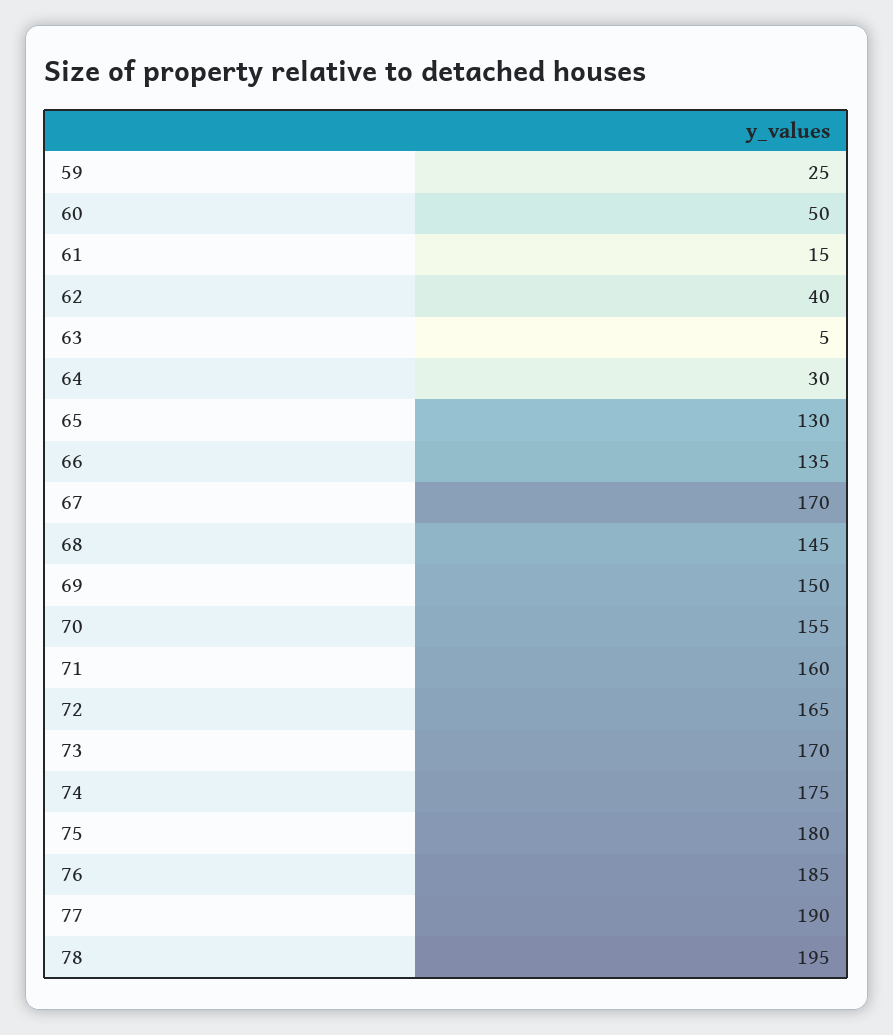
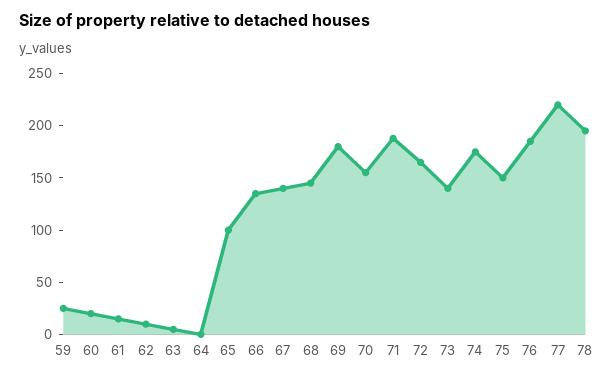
  {
    "59": 25,
-   "60": 50,
+   "60": 20,
    "61": 15,
-   "62": 40,
+   "62": 10,
    "63": 5,
-   "64": 30,
+   "64": 0,
-   "65": 130,
+   "65": 100,
    "66": 135,
-   "67": 170,
+   "67": 140,
    "68": 145,
-   "69": 150,
+   "69": 180,
    "70": 155,
-   "71": 160,
+   "71": 190,
    "72": 165,
-   "73": 170,
+   "73": 140,
    "74": 175,
-   "75": 180,
+   "75": 150,
    "76": 185,
-   "77": 190,
+   "77": 220,
    "78": 195
  }

